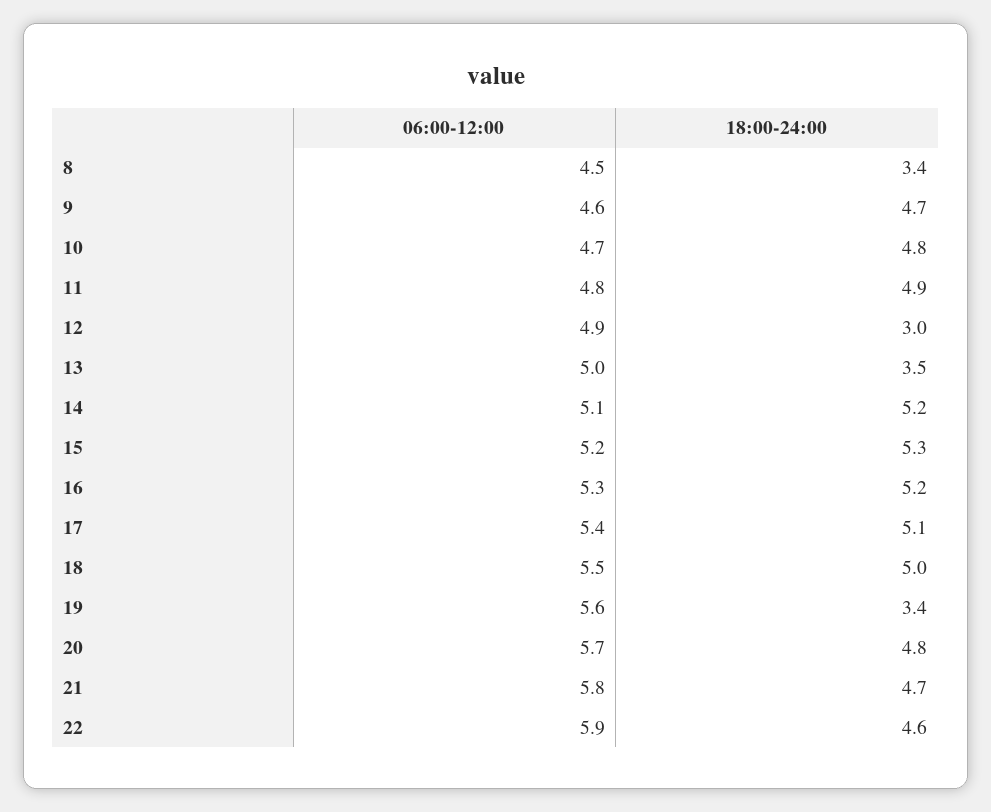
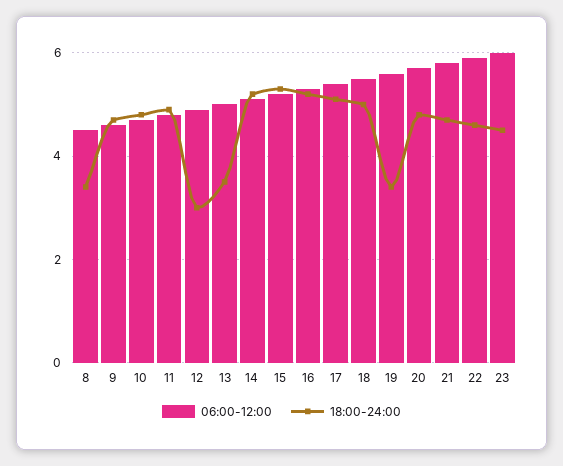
  {
    "06:00-12:00": {
      "8": 4.5,
      "9": 4.6,
      "10": 4.7,
      "11": 4.8,
      "12": 4.9,
      "13": 5,
      "14": 5.1,
      "15": 5.2,
      "16": 5.3,
      "17": 5.4,
      "18": 5.5,
      "19": 5.6,
      "20": 5.7,
      "21": 5.8,
-     "22": 5.9
+     "22": 5.9,
+     "23": 6
    },
    "18:00-24:00": {
      "8": 3.4,
      "9": 4.7,
      "10": 4.8,
      "11": 4.9,
      "12": 3,
      "13": 3.5,
      "14": 5.2,
      "15": 5.3,
      "16": 5.2,
      "17": 5.1,
      "18": 5,
      "19": 3.4,
      "20": 4.8,
      "21": 4.7,
-     "22": 4.6
+     "22": 4.6,
+     "23": 4.5
    }
  }

